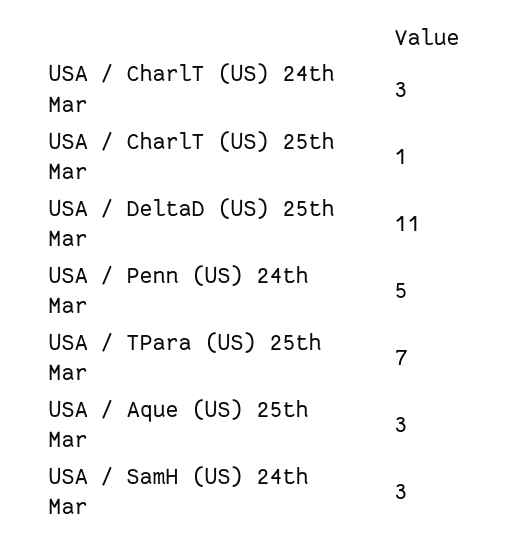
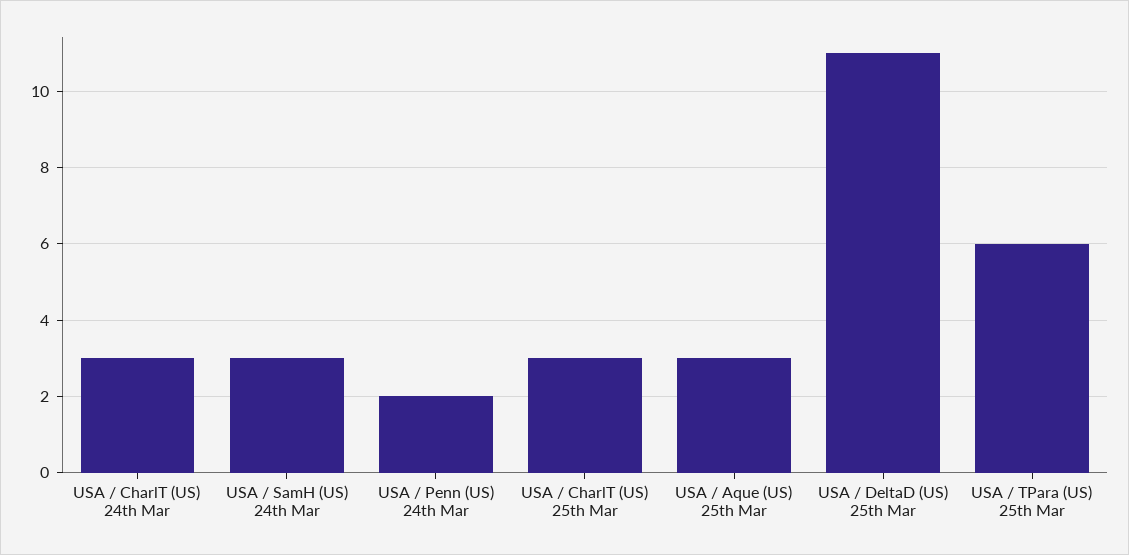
  {
    "USA / CharlT (US) 24th Mar": 3,
-   "USA / CharlT (US) 25th Mar": 1,
+   "USA / CharlT (US) 25th Mar": 3,
    "USA / DeltaD (US) 25th Mar": 11,
-   "USA / Penn (US) 24th Mar": 5,
+   "USA / Penn (US) 24th Mar": 2,
-   "USA / TPara (US) 25th Mar": 7,
+   "USA / TPara (US) 25th Mar": 6,
    "USA / Aque (US) 25th Mar": 3,
    "USA / SamH (US) 24th Mar": 3
  }

